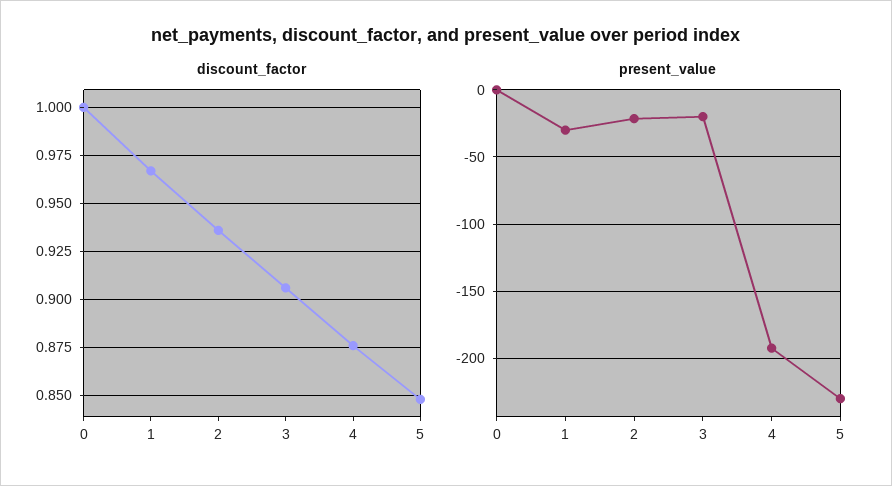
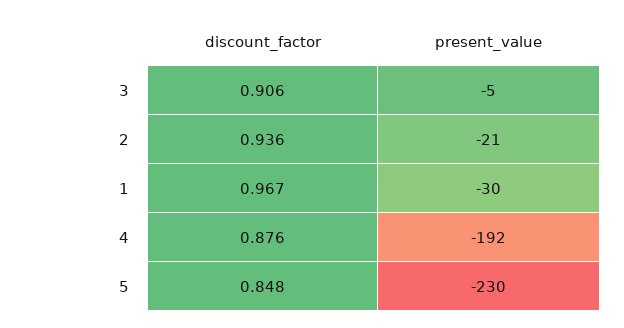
  {
    "discount_factor": {
-     "0": 1,
      "1": 0.967,
      "2": 0.936,
      "3": 0.906,
      "4": 0.876,
      "5": 0.848
    },
    "present_value": {
-     "0": 0,
      "1": -30,
      "2": -21,
-     "3": -20,
+     "3": -5,
      "4": -192,
      "5": -230
    }
  }

